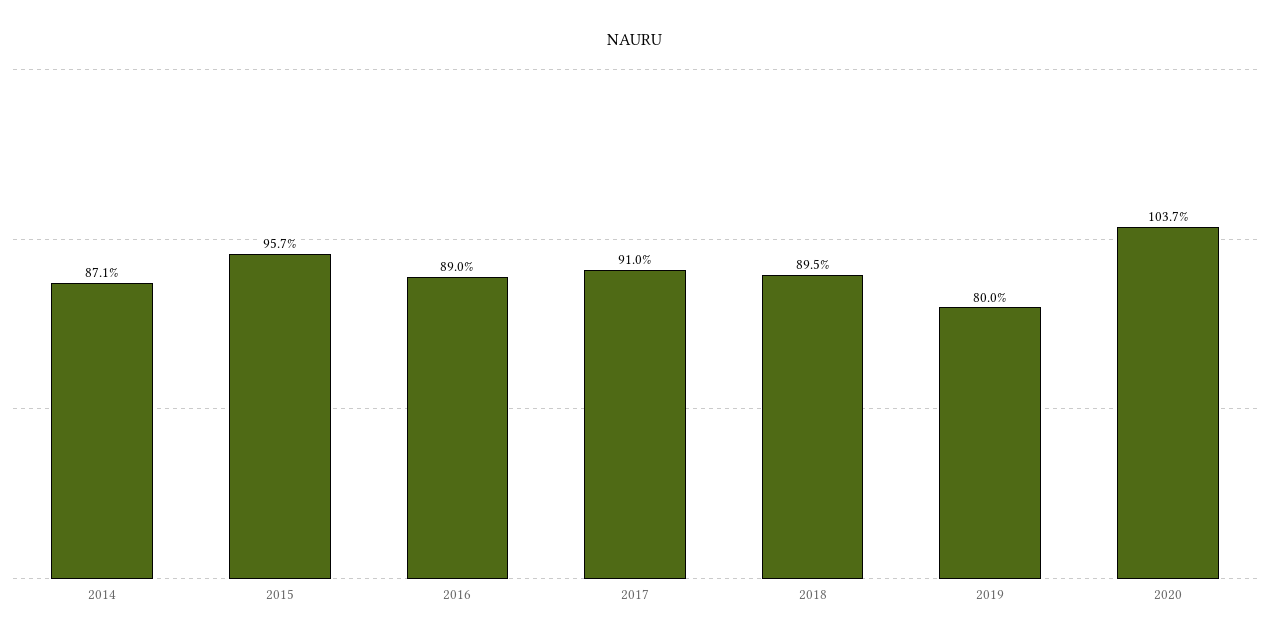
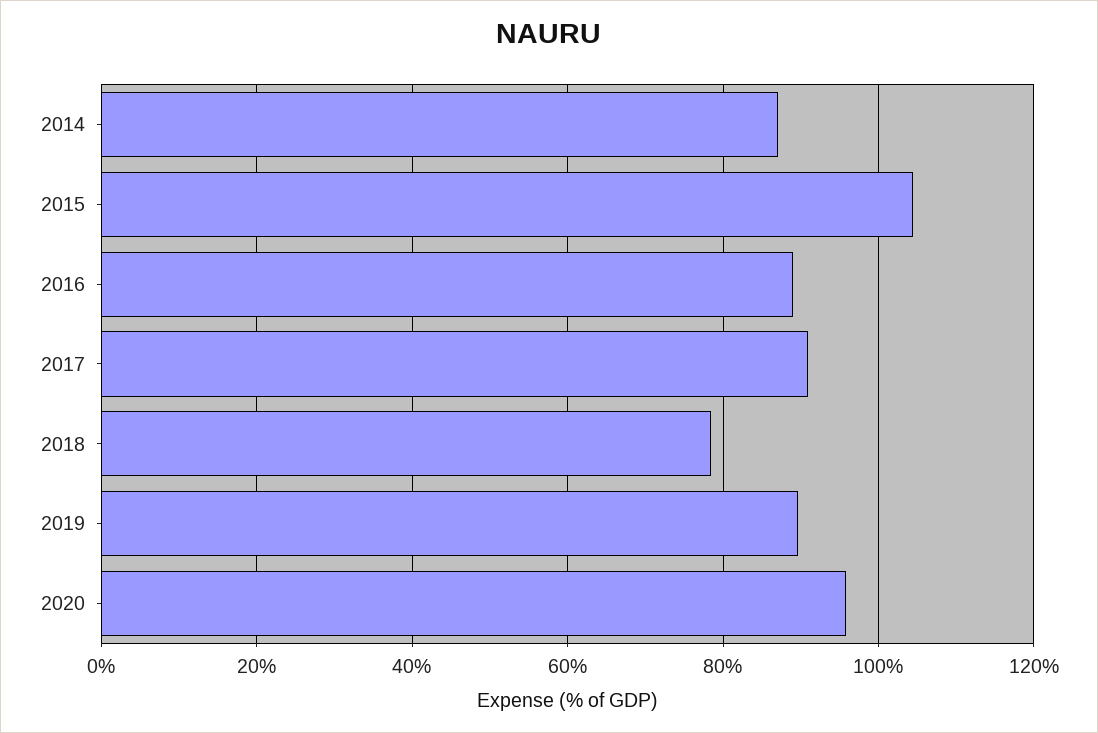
  {
    "2014": 87.1,
-   "2015": 95.7,
+   "2015": 104,
    "2016": 89,
    "2017": 91,
-   "2018": 89.5,
+   "2018": 78,
-   "2019": 80,
+   "2019": 90,
-   "2020": 103.7
+   "2020": 96
  }

